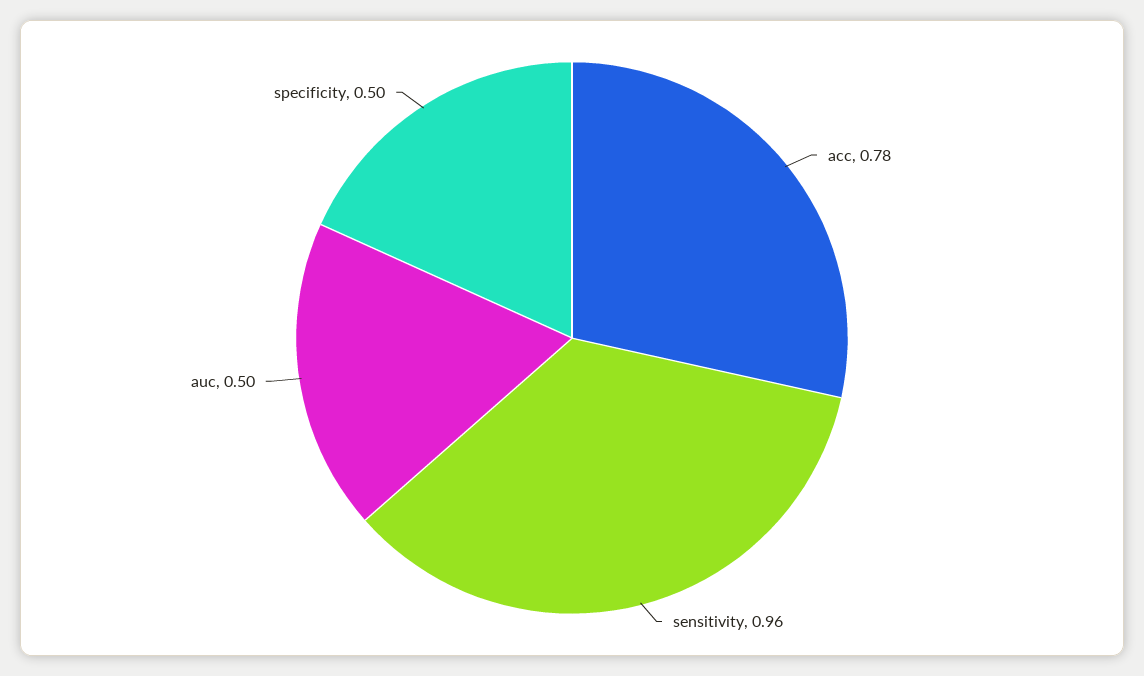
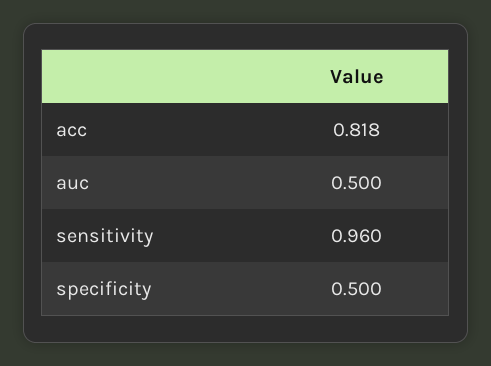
  {
-   "acc": 0.78,
+   "acc": 0.818,
    "sensitivity": 0.96,
    "auc": 0.5,
    "specificity": 0.5
  }

